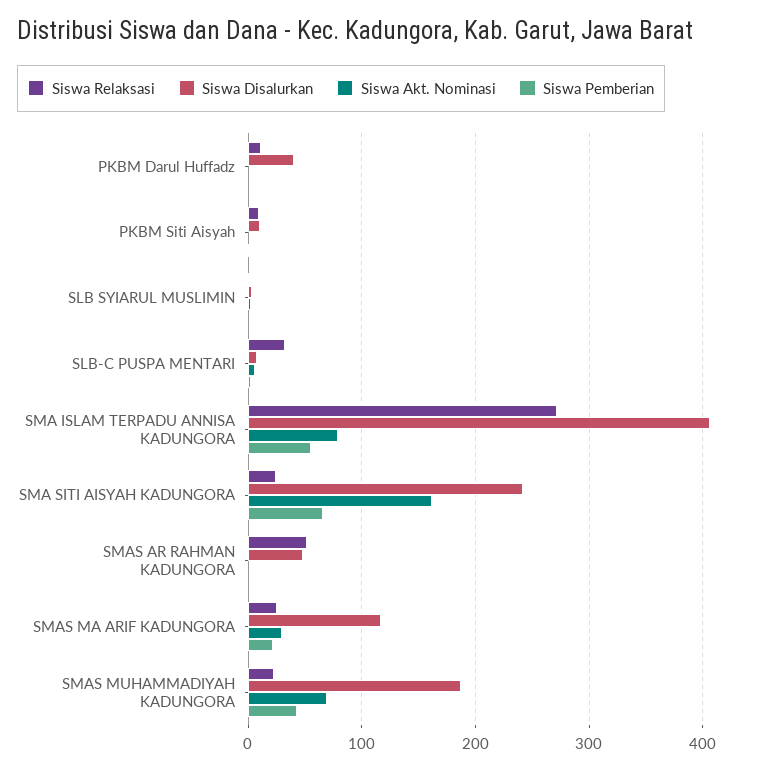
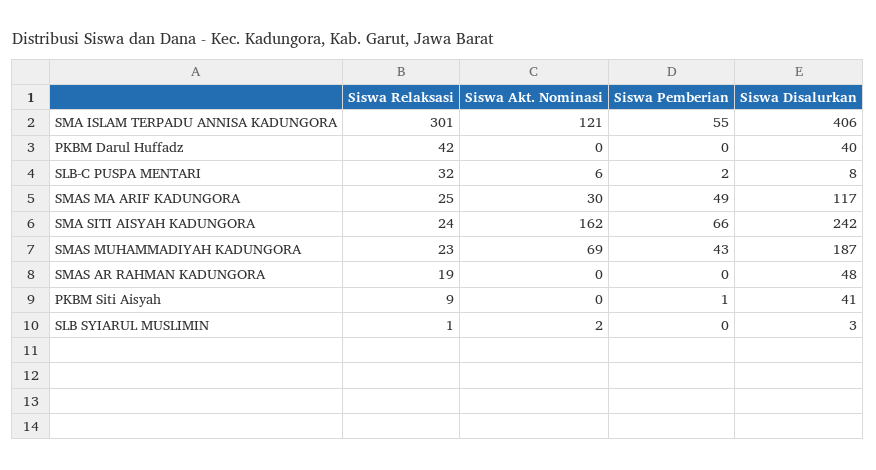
  {
    "Siswa Relaksasi": {
-     "PKBM Darul Huffadz": 10,
+     "PKBM Darul Huffadz": 42,
      "PKBM Siti Aisyah": 9,
      "SLB SYIARUL MUSLIMIN": 1,
      "SLB-C PUSPA MENTARI": 32,
-     "SMA ISLAM TERPADU ANNISA KADUNGORA": 270,
+     "SMA ISLAM TERPADU ANNISA KADUNGORA": 301,
      "SMA SITI AISYAH KADUNGORA": 24,
-     "SMAS AR RAHMAN KADUNGORA": 50,
+     "SMAS AR RAHMAN KADUNGORA": 19,
      "SMAS MA ARIF KADUNGORA": 25,
      "SMAS MUHAMMADIYAH KADUNGORA": 23
    },
    "Siswa Disalurkan": {
      "PKBM Darul Huffadz": 40,
-     "PKBM Siti Aisyah": 10,
+     "PKBM Siti Aisyah": 41,
      "SLB SYIARUL MUSLIMIN": 3,
      "SLB-C PUSPA MENTARI": 8,
      "SMA ISLAM TERPADU ANNISA KADUNGORA": 406,
      "SMA SITI AISYAH KADUNGORA": 242,
      "SMAS AR RAHMAN KADUNGORA": 48,
      "SMAS MA ARIF KADUNGORA": 117,
      "SMAS MUHAMMADIYAH KADUNGORA": 187
    },
    "Siswa Akt. Nominasi": {
      "PKBM Darul Huffadz": 0,
      "PKBM Siti Aisyah": 0,
      "SLB SYIARUL MUSLIMIN": 2,
      "SLB-C PUSPA MENTARI": 6,
-     "SMA ISLAM TERPADU ANNISA KADUNGORA": 80,
+     "SMA ISLAM TERPADU ANNISA KADUNGORA": 121,
      "SMA SITI AISYAH KADUNGORA": 162,
      "SMAS AR RAHMAN KADUNGORA": 0,
      "SMAS MA ARIF KADUNGORA": 30,
      "SMAS MUHAMMADIYAH KADUNGORA": 69
    },
    "Siswa Pemberian": {
      "PKBM Darul Huffadz": 0,
      "PKBM Siti Aisyah": 1,
      "SLB SYIARUL MUSLIMIN": 0,
      "SLB-C PUSPA MENTARI": 2,
      "SMA ISLAM TERPADU ANNISA KADUNGORA": 55,
      "SMA SITI AISYAH KADUNGORA": 66,
      "SMAS AR RAHMAN KADUNGORA": 0,
-     "SMAS MA ARIF KADUNGORA": 20,
+     "SMAS MA ARIF KADUNGORA": 49,
      "SMAS MUHAMMADIYAH KADUNGORA": 43
    }
  }

